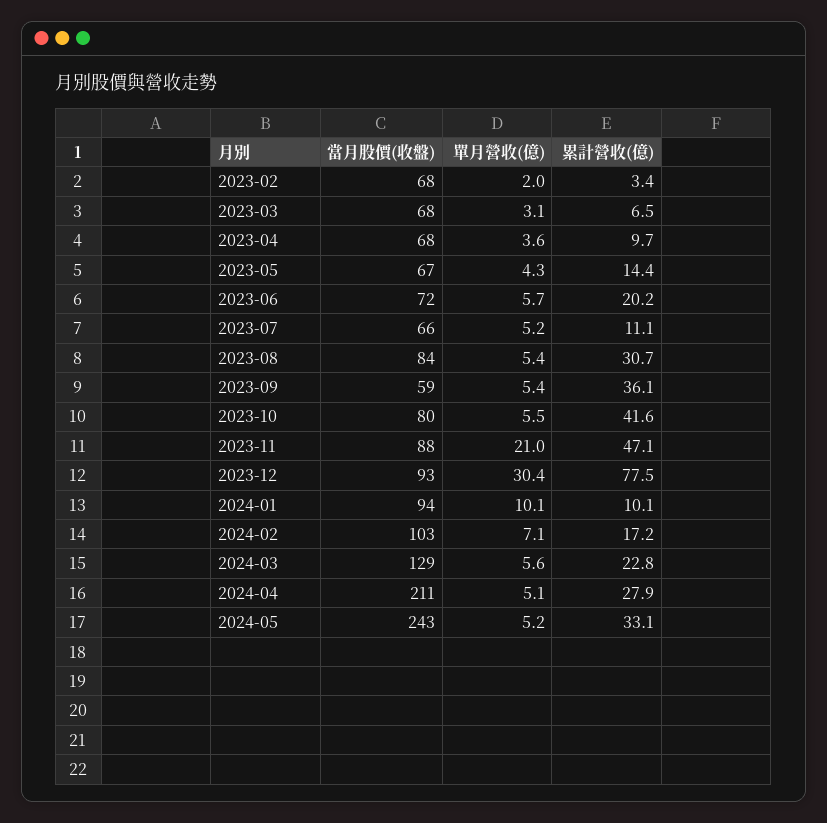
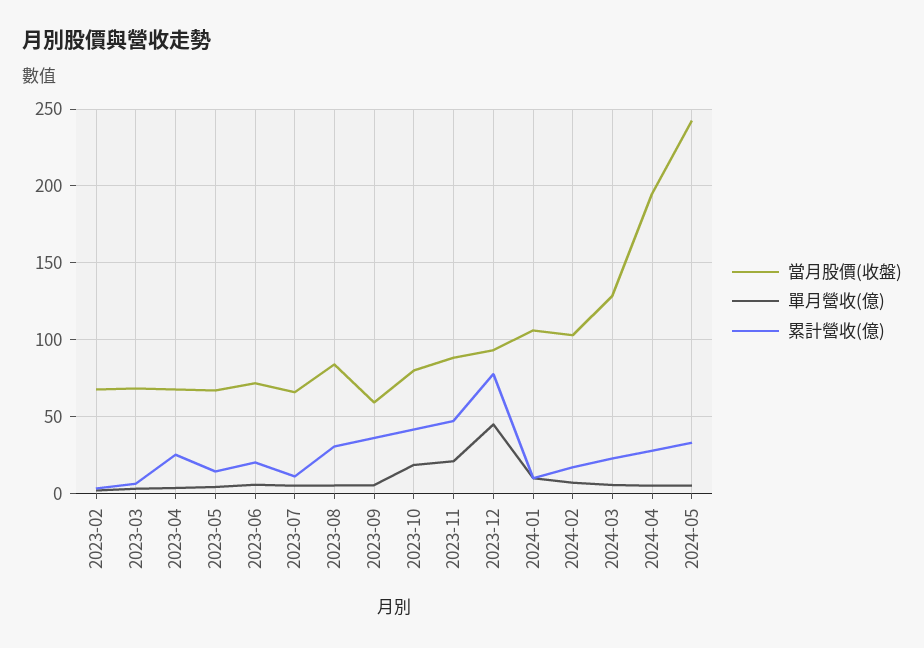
  {
    "當月股價(收盤)": {
      "2023-02": 68,
      "2023-03": 68,
      "2023-04": 68,
      "2023-05": 67,
      "2023-06": 72,
      "2023-07": 66,
      "2023-08": 84,
      "2023-09": 59,
      "2023-10": 80,
      "2023-11": 88,
      "2023-12": 93,
-     "2024-01": 94,
+     "2024-01": 105,
      "2024-02": 103,
      "2024-03": 129,
-     "2024-04": 211,
+     "2024-04": 195,
      "2024-05": 243
    },
    "單月營收(億)": {
      "2023-02": 2,
      "2023-03": 3.1,
      "2023-04": 3.6,
      "2023-05": 4.3,
      "2023-06": 5.7,
      "2023-07": 5.2,
      "2023-08": 5.4,
      "2023-09": 5.4,
-     "2023-10": 5.5,
+     "2023-10": 20,
      "2023-11": 21,
-     "2023-12": 30.4,
+     "2023-12": 45,
      "2024-01": 10.1,
      "2024-02": 7.1,
      "2024-03": 5.6,
      "2024-04": 5.1,
      "2024-05": 5.2
    },
    "累計營收(億)": {
      "2023-02": 3.4,
      "2023-03": 6.5,
-     "2023-04": 9.7,
+     "2023-04": 25,
      "2023-05": 14.4,
      "2023-06": 20.2,
      "2023-07": 11.1,
      "2023-08": 30.7,
      "2023-09": 36.1,
      "2023-10": 41.6,
      "2023-11": 47.1,
      "2023-12": 77.5,
      "2024-01": 10.1,
      "2024-02": 17.2,
      "2024-03": 22.8,
      "2024-04": 27.9,
      "2024-05": 33.1
    }
  }

